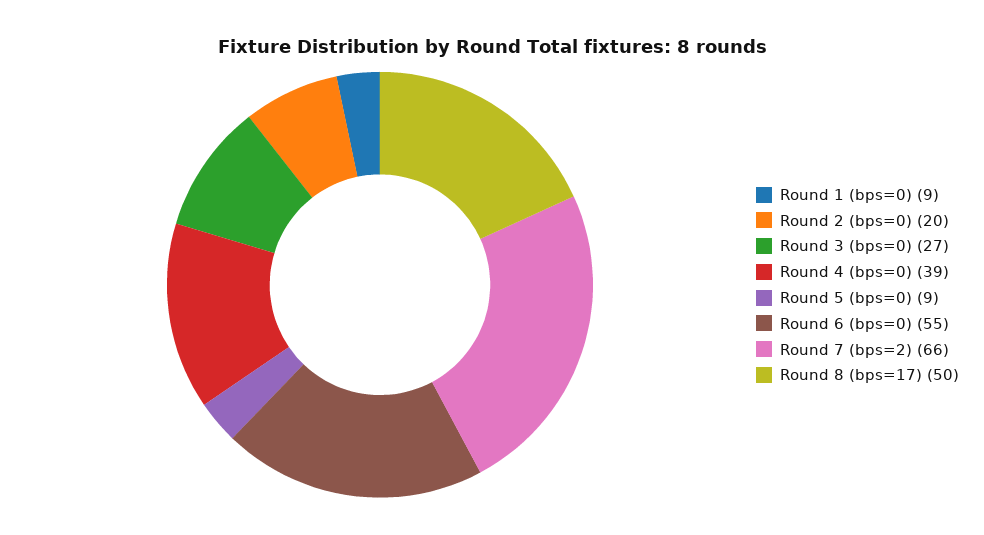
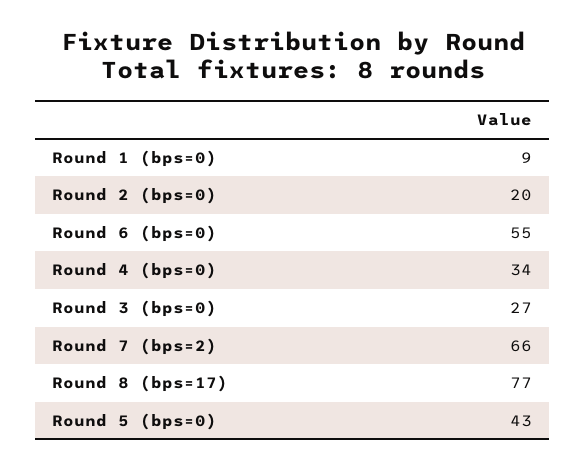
  {
    "Round 1 (bps=0)": 9,
    "Round 2 (bps=0)": 20,
    "Round 3 (bps=0)": 27,
-   "Round 4 (bps=0)": 39,
+   "Round 4 (bps=0)": 34,
-   "Round 5 (bps=0)": 9,
+   "Round 5 (bps=0)": 43,
    "Round 6 (bps=0)": 55,
    "Round 7 (bps=2)": 66,
-   "Round 8 (bps=17)": 50
+   "Round 8 (bps=17)": 77
  }

